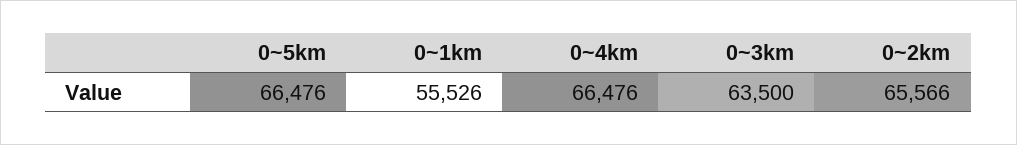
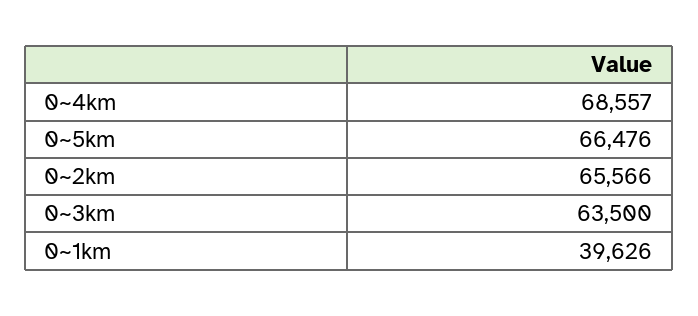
  {
    "0~5km": 66476,
-   "0~1km": 55526,
+   "0~1km": 39626,
-   "0~4km": 66476,
+   "0~4km": 68557,
    "0~3km": 63500,
    "0~2km": 65566
  }

